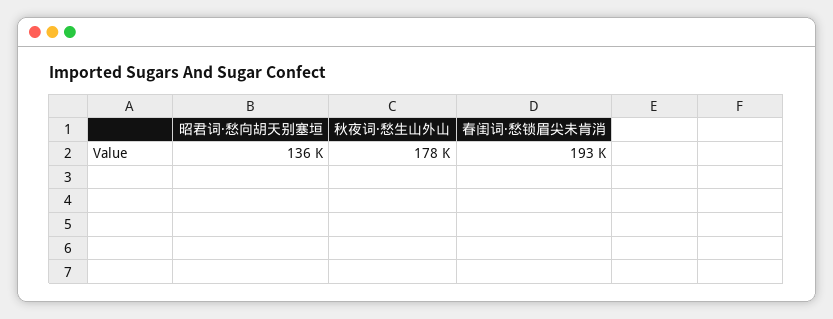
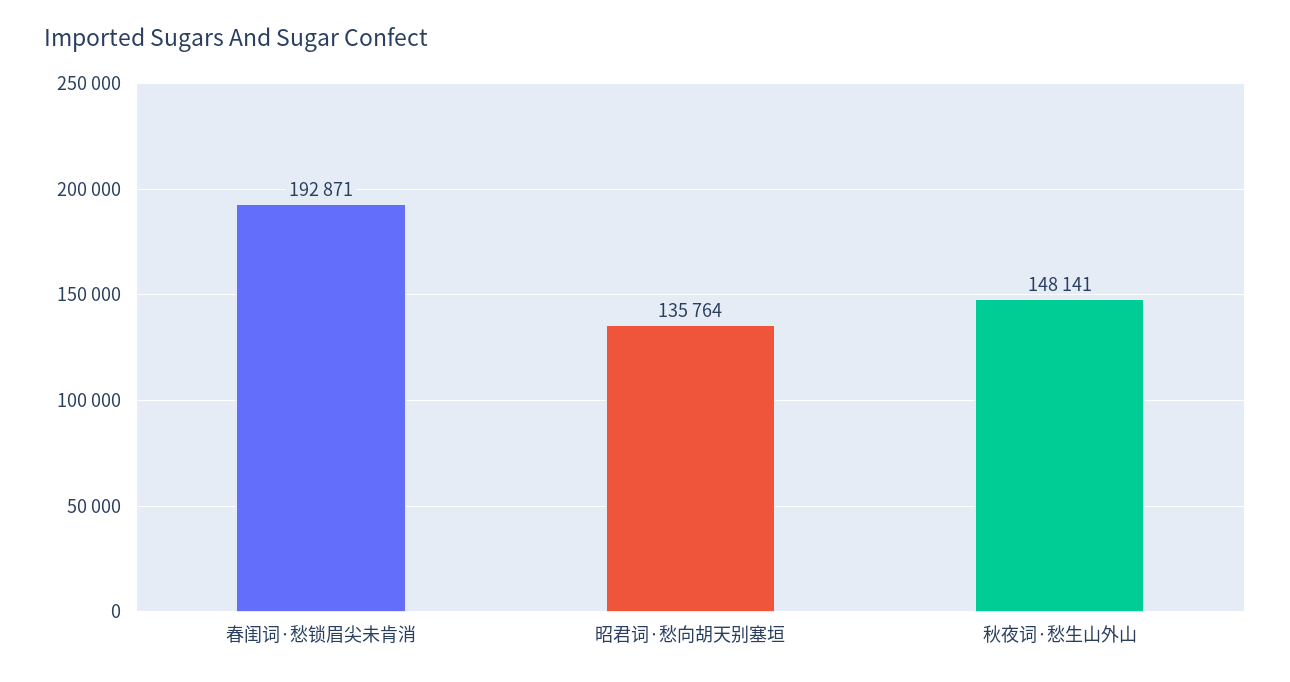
  {
    "昭君词·愁向胡天别塞垣": 135764,
-   "秋夜词·愁生山外山": 178000,
+   "秋夜词·愁生山外山": 148141,
    "春闺词·愁锁眉尖未肯消": 192871
  }

